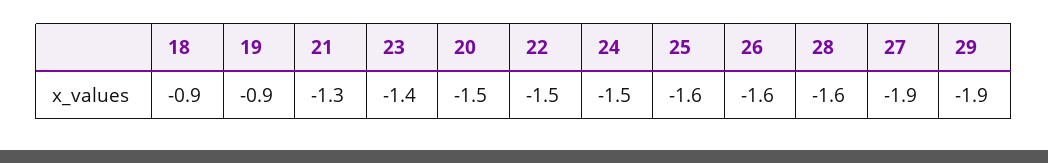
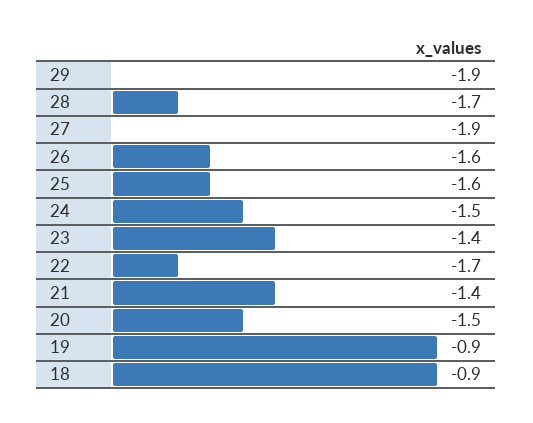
  {
    "18": -0.9,
    "19": -0.9,
-   "21": -1.3,
+   "21": -1.4,
    "23": -1.4,
    "20": -1.5,
-   "22": -1.5,
+   "22": -1.7,
    "24": -1.5,
    "25": -1.6,
    "26": -1.6,
-   "28": -1.6,
+   "28": -1.7,
    "27": -1.9,
    "29": -1.9
  }

